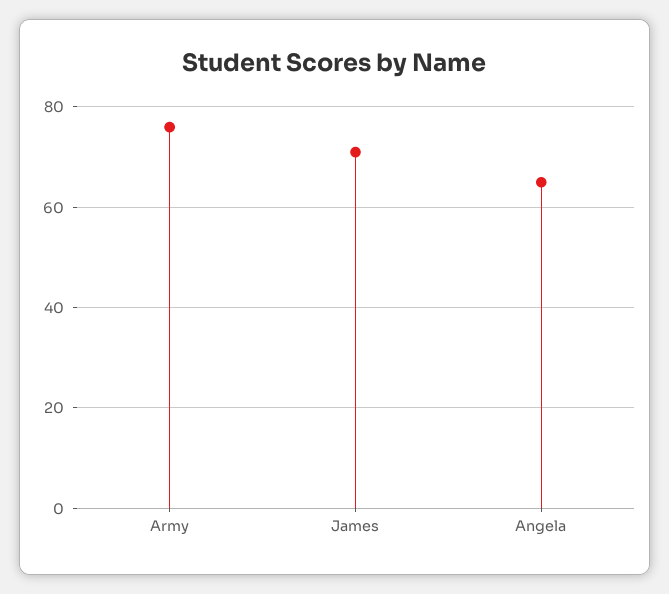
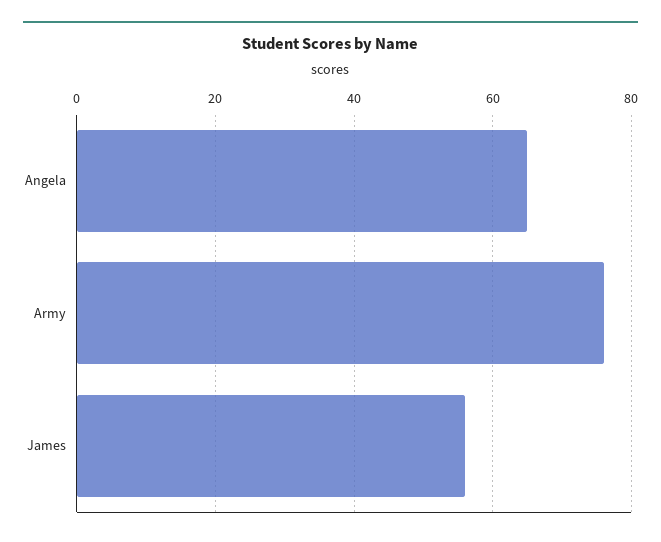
  {
    "Army": 75,
-   "James": 70,
+   "James": 55,
    "Angela": 65
  }

